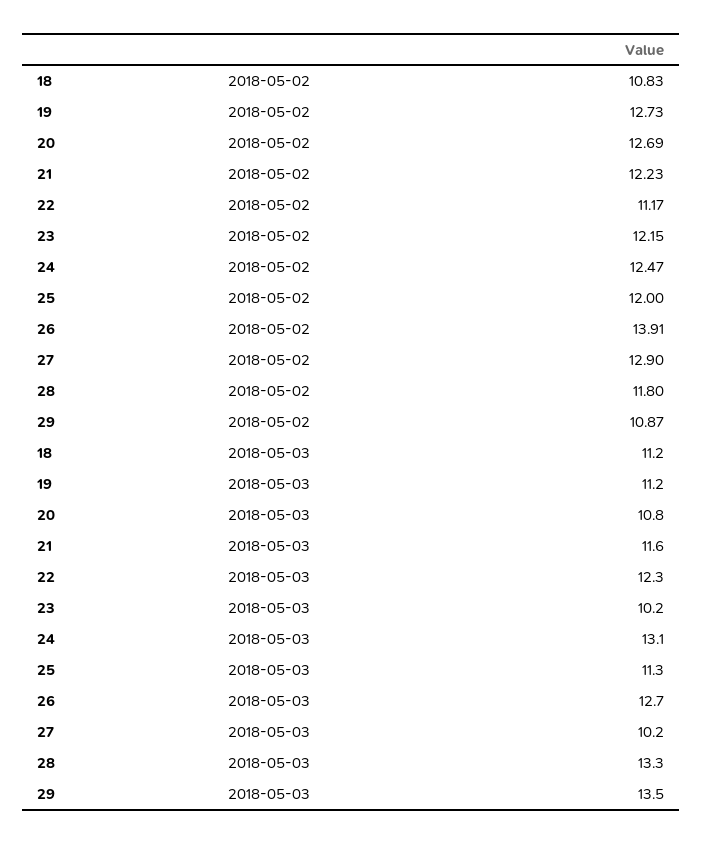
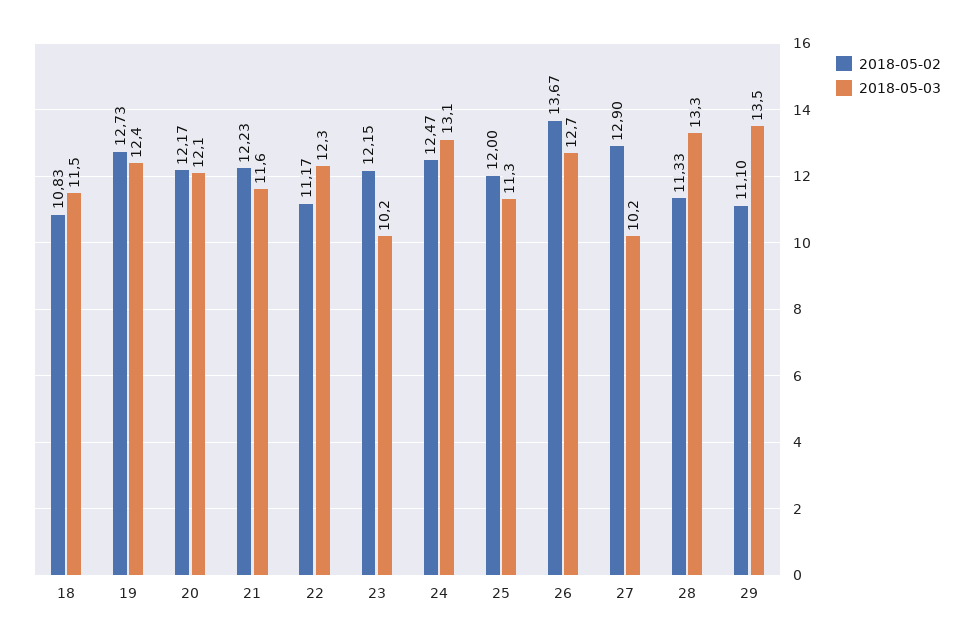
  {
    "2018-05-02": {
      "18": 10.83,
      "19": 12.73,
-     "20": 12.69,
+     "20": 12.17,
      "21": 12.23,
      "22": 11.17,
      "23": 12.15,
      "24": 12.47,
      "25": 12,
-     "26": 13.91,
+     "26": 13.67,
      "27": 12.9,
-     "28": 11.8,
+     "28": 11.33,
-     "29": 10.87
+     "29": 11.1
    },
    "2018-05-03": {
-     "18": 11.2,
+     "18": 11.5,
-     "19": 11.2,
+     "19": 12.4,
-     "20": 10.8,
+     "20": 12.1,
      "21": 11.6,
      "22": 12.3,
      "23": 10.2,
      "24": 13.1,
      "25": 11.3,
      "26": 12.7,
      "27": 10.2,
      "28": 13.3,
      "29": 13.5
    }
  }

